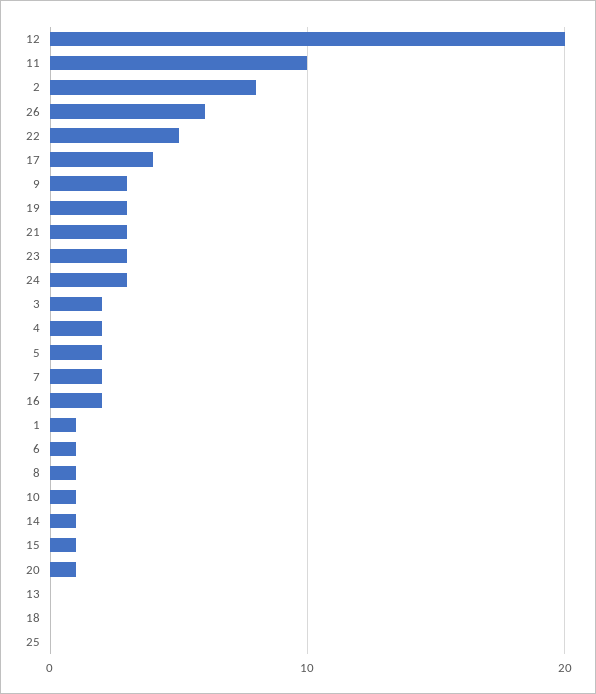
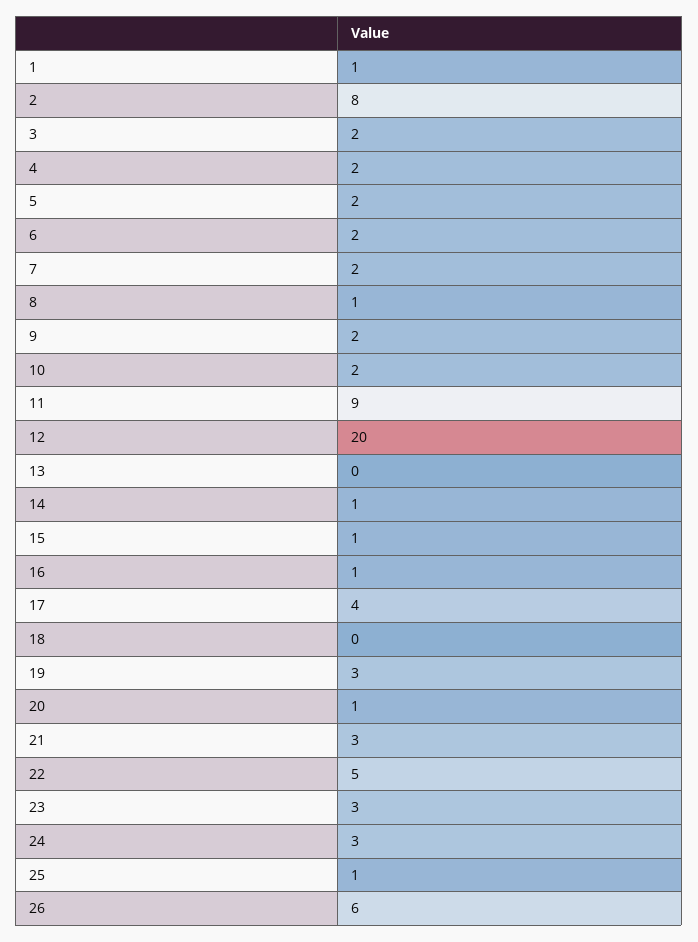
  {
    "12": 20,
-   "11": 10,
+   "11": 9,
    "2": 8,
    "26": 6,
    "22": 5,
    "17": 4,
-   "9": 3,
+   "9": 2,
    "19": 3,
    "21": 3,
    "23": 3,
    "24": 3,
    "3": 2,
    "4": 2,
    "5": 2,
    "7": 2,
-   "16": 2,
+   "16": 1,
    "1": 1,
-   "6": 1,
+   "6": 2,
    "8": 1,
-   "10": 1,
+   "10": 2,
    "14": 1,
    "15": 1,
    "20": 1,
    "13": 0,
    "18": 0,
-   "25": 0
+   "25": 1
  }

